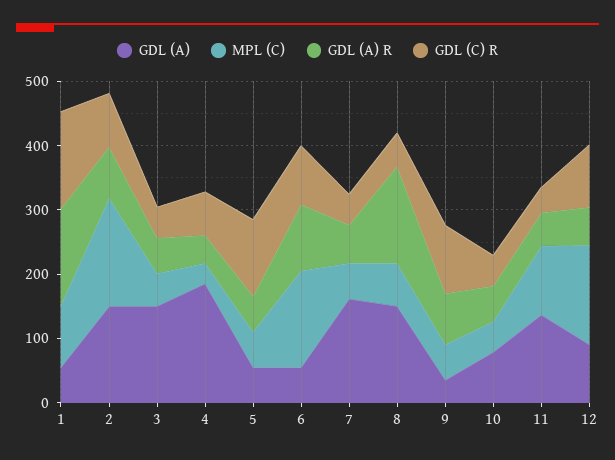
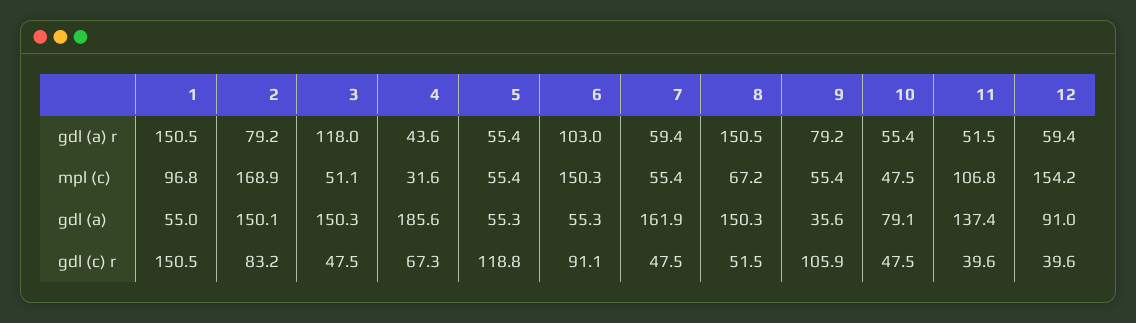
  {
    "GDL (A)": {
      "1": 55,
      "2": 150.1,
      "3": 150.3,
      "4": 185.6,
      "5": 55.3,
      "6": 55.3,
      "7": 161.9,
      "8": 150.3,
      "9": 35.6,
      "10": 79.1,
      "11": 137.4,
      "12": 91
    },
    "MPL (C)": {
      "1": 96.8,
      "2": 168.9,
      "3": 51.1,
      "4": 31.6,
      "5": 55.4,
      "6": 150.3,
      "7": 55.4,
      "8": 67.2,
      "9": 55.4,
      "10": 47.5,
      "11": 106.8,
      "12": 154.2
    },
    "GDL (A) R": {
      "1": 150.5,
      "2": 79.2,
-     "3": 60,
+     "3": 118,
      "4": 43.6,
      "5": 55.4,
      "6": 103,
      "7": 59.4,
      "8": 150.5,
      "9": 79.2,
      "10": 55.4,
      "11": 51.5,
      "12": 59.4
    },
    "GDL (C) R": {
      "1": 150.5,
      "2": 83.2,
      "3": 47.5,
      "4": 67.3,
      "5": 118.8,
      "6": 91.1,
      "7": 47.5,
      "8": 51.5,
      "9": 105.9,
      "10": 47.5,
      "11": 39.6,
-     "12": 100
+     "12": 39.6
    }
  }

